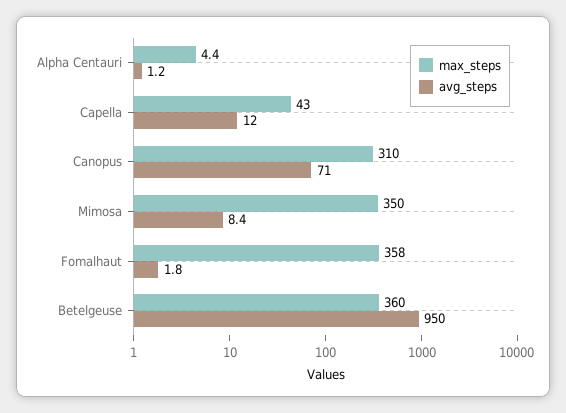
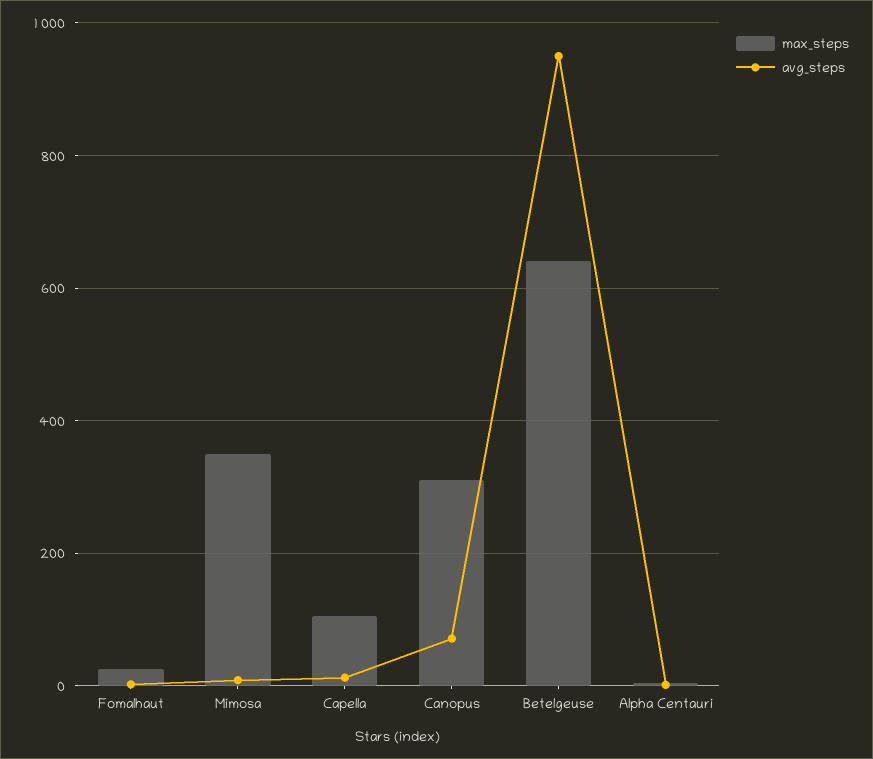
  {
    "max_steps": {
      "Alpha Centauri": 4.4,
-     "Capella": 43,
+     "Capella": 100,
      "Canopus": 310,
      "Mimosa": 350,
-     "Fomalhaut": 358,
+     "Fomalhaut": 20,
-     "Betelgeuse": 360
+     "Betelgeuse": 640
    },
    "avg_steps": {
      "Alpha Centauri": 1.2,
      "Capella": 12,
      "Canopus": 71,
      "Mimosa": 8.4,
      "Fomalhaut": 1.8,
      "Betelgeuse": 950
    }
  }

